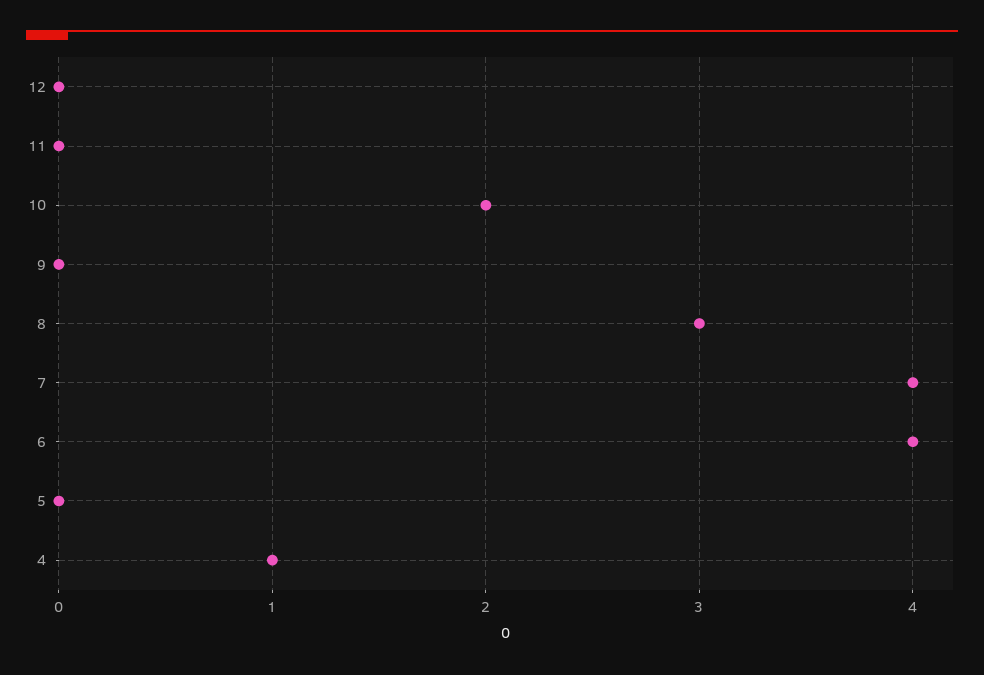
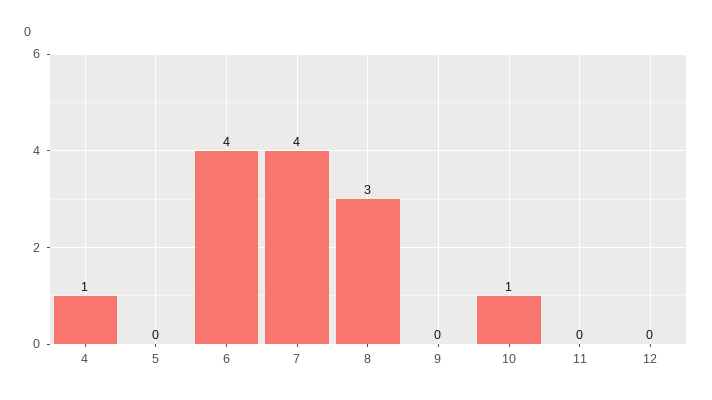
  {
    "12": 0,
    "11": 0,
-   "10": 2,
+   "10": 1,
    "9": 0,
    "8": 3,
    "7": 4,
    "6": 4,
    "5": 0,
    "4": 1
  }

